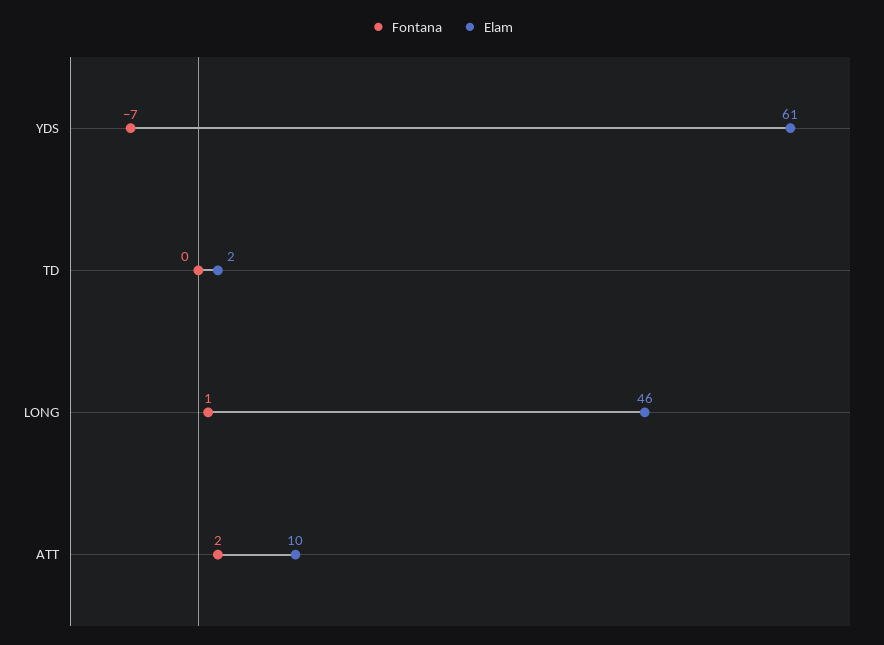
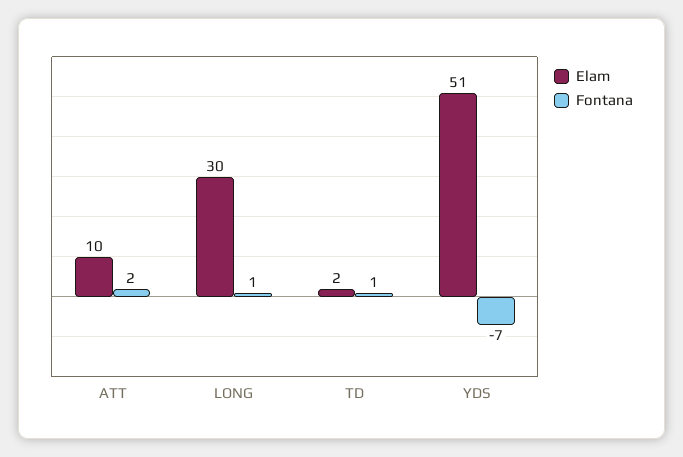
  {
    "Fontana": {
      "YDS": -7,
-     "TD": 0,
+     "TD": 1,
      "LONG": 1,
      "ATT": 2
    },
    "Elam": {
-     "YDS": 61,
+     "YDS": 51,
      "TD": 2,
-     "LONG": 46,
+     "LONG": 30,
      "ATT": 10
    }
  }

